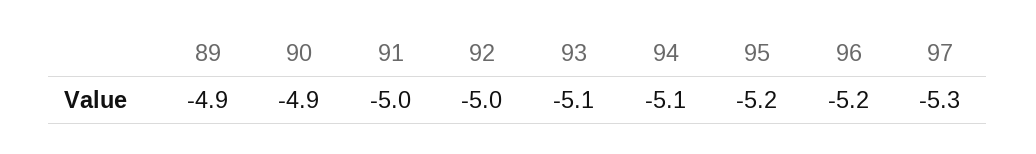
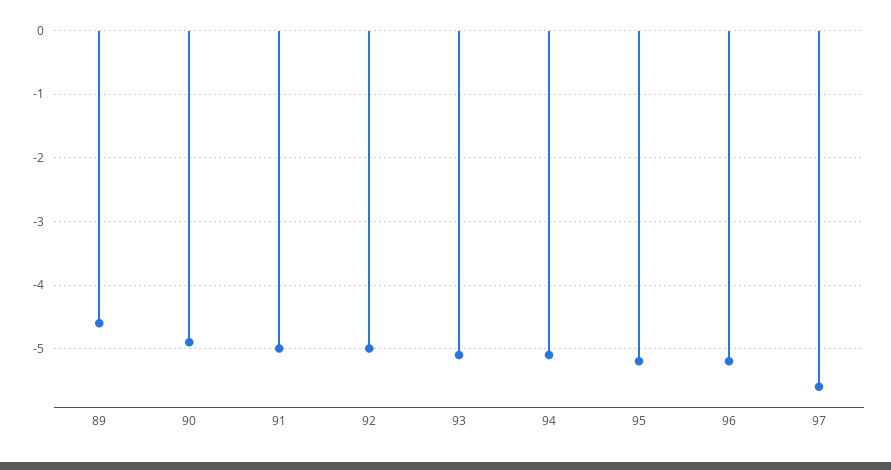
  {
-   "89": -4.9,
+   "89": -4.6,
    "90": -4.9,
    "91": -5,
    "92": -5,
    "93": -5.1,
    "94": -5.1,
    "95": -5.2,
    "96": -5.2,
-   "97": -5.3
+   "97": -5.6
  }

